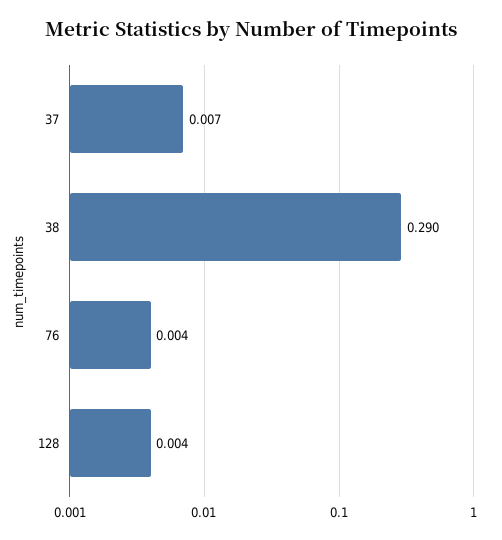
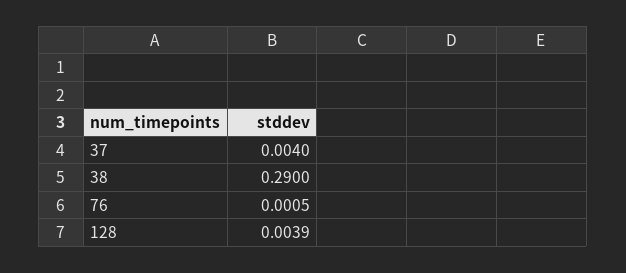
  {
-   "37": 0.007,
+   "37": 0.004,
    "38": 0.29,
-   "76": 0.004,
+   "76": 0.0005,
    "128": 0.0039
  }

